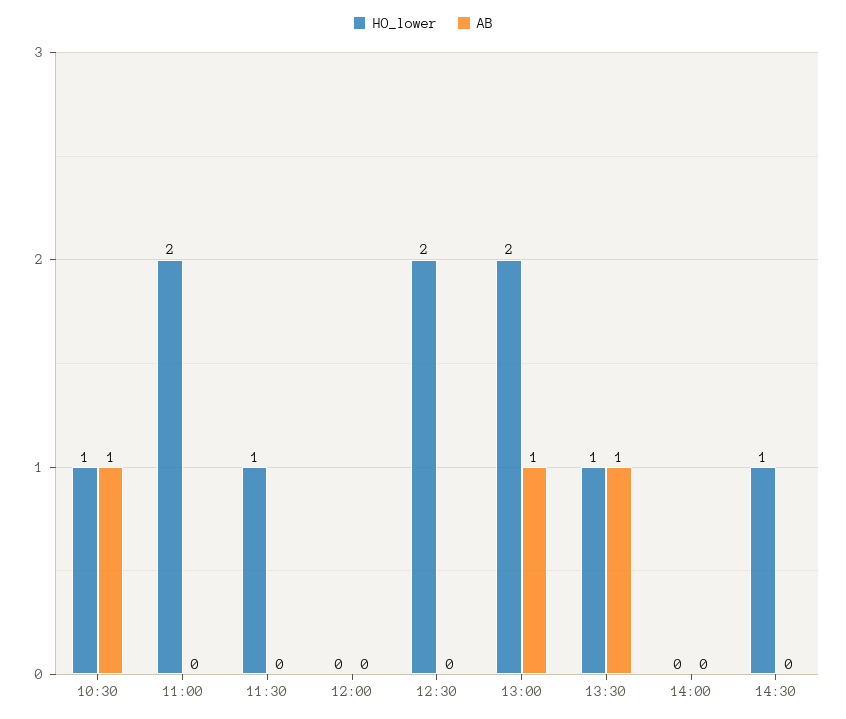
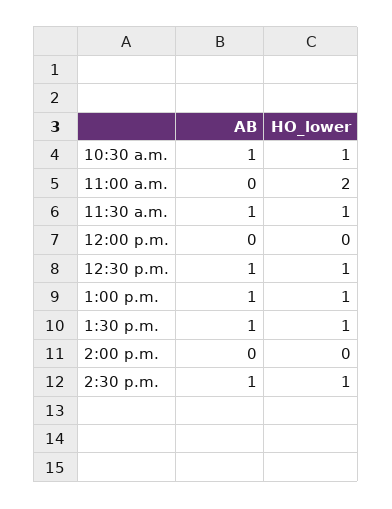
  {
    "HO_lower": {
      "10:30": 1,
      "11:00": 2,
      "11:30": 1,
      "12:00": 0,
-     "12:30": 2,
+     "12:30": 1,
-     "13:00": 2,
+     "13:00": 1,
      "13:30": 1,
      "14:00": 0,
      "14:30": 1
    },
    "AB": {
      "10:30": 1,
      "11:00": 0,
-     "11:30": 0,
+     "11:30": 1,
      "12:00": 0,
-     "12:30": 0,
+     "12:30": 1,
      "13:00": 1,
      "13:30": 1,
      "14:00": 0,
-     "14:30": 0
+     "14:30": 1
    }
  }

